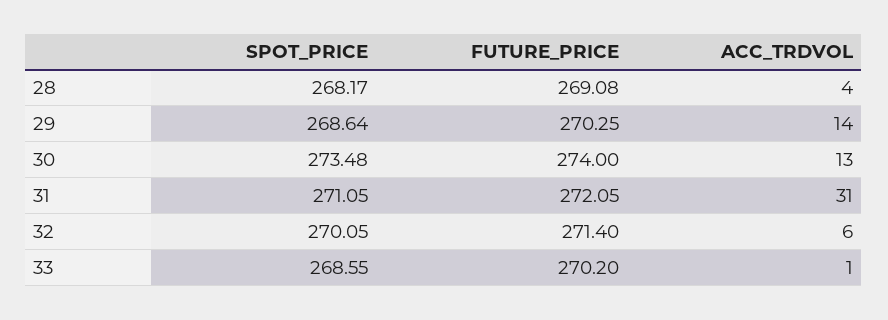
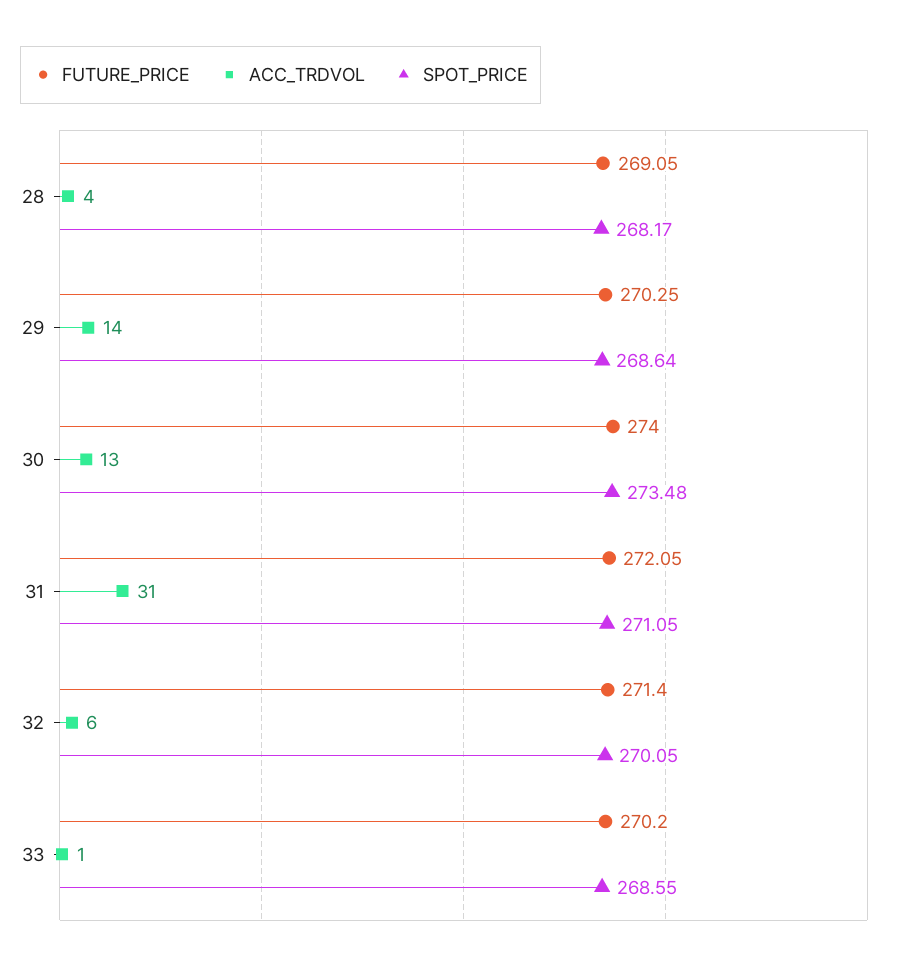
  {
    "SPOT_PRICE": {
      "28": 268.17,
      "29": 268.64,
      "30": 273.48,
      "31": 271.05,
      "32": 270.05,
      "33": 268.55
    },
    "FUTURE_PRICE": {
-     "28": 269.08,
+     "28": 269.05,
      "29": 270.25,
      "30": 274,
      "31": 272.05,
      "32": 271.4,
      "33": 270.2
    },
    "ACC_TRDVOL": {
      "28": 4,
      "29": 14,
      "30": 13,
      "31": 31,
      "32": 6,
      "33": 1
    }
  }

